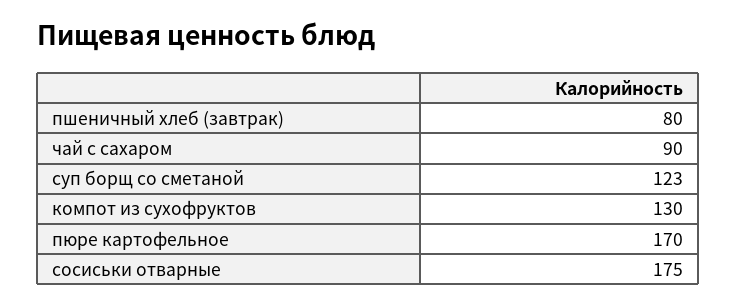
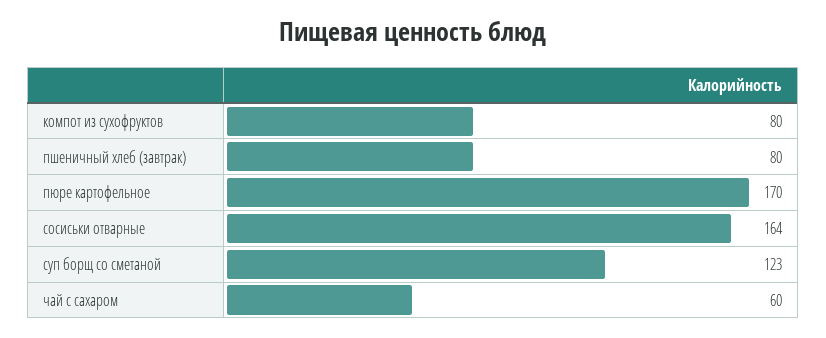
  {
    "пшеничный хлеб (завтрак)": 80,
-   "чай с сахаром": 90,
+   "чай с сахаром": 60,
    "суп борщ со сметаной": 123,
-   "компот из сухофруктов": 130,
+   "компот из сухофруктов": 80,
    "пюре картофельное": 170,
-   "сосиськи отварные": 175
+   "сосиськи отварные": 164
  }

